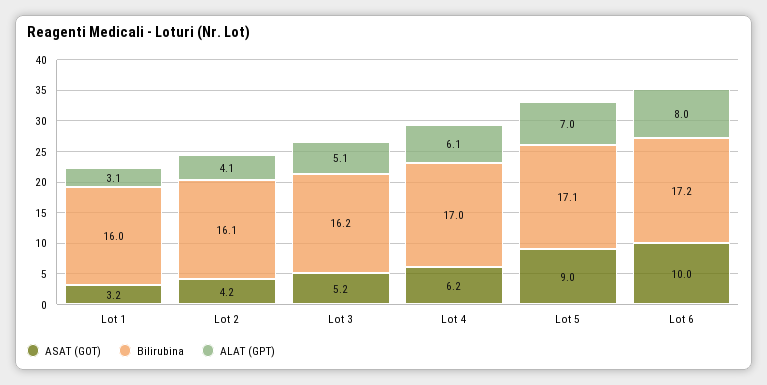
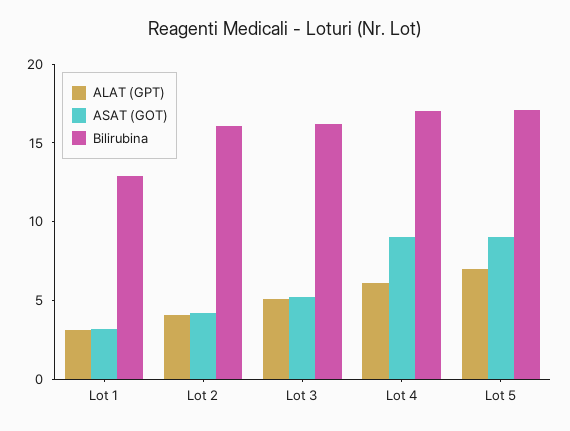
  {
    "ASAT (GOT)": {
      "Lot 1": 3.2,
      "Lot 2": 4.2,
      "Lot 3": 5.2,
-     "Lot 4": 6.2,
+     "Lot 4": 9,
-     "Lot 5": 9,
+     "Lot 5": 9
-     "Lot 6": 10
    },
    "Bilirubina": {
-     "Lot 1": 16,
+     "Lot 1": 13,
      "Lot 2": 16.1,
      "Lot 3": 16.2,
      "Lot 4": 17,
-     "Lot 5": 17.1,
+     "Lot 5": 17.1
-     "Lot 6": 17.2
    },
    "ALAT (GPT)": {
      "Lot 1": 3.1,
      "Lot 2": 4.1,
      "Lot 3": 5.1,
      "Lot 4": 6.1,
-     "Lot 5": 7,
+     "Lot 5": 7
-     "Lot 6": 8
    }
  }

